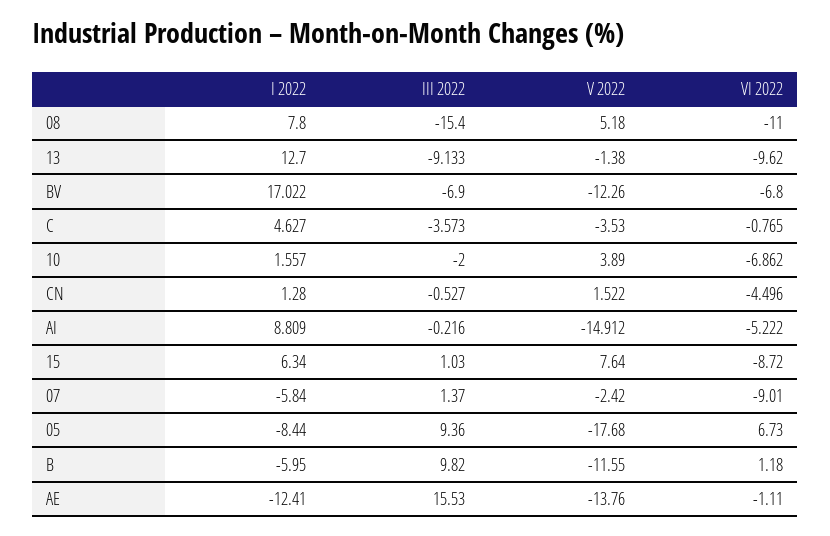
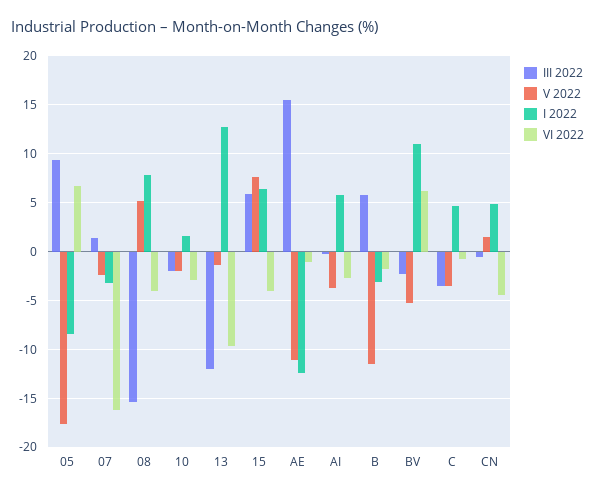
  {
    "I 2022": {
      "08": 7.8,
      "13": 12.7,
-     "BV": 17.022,
+     "BV": 11,
      "C": 4.627,
      "10": 1.557,
-     "CN": 1.28,
+     "CN": 5,
-     "AI": 8.809,
+     "AI": 6,
      "15": 6.34,
-     "07": -5.84,
+     "07": -3,
      "05": -8.44,
-     "B": -5.95,
+     "B": -3,
      "AE": -12.41
    },
    "III 2022": {
      "08": -15.4,
-     "13": -9.133,
+     "13": -12,
-     "BV": -6.9,
+     "BV": -2,
      "C": -3.573,
      "10": -2,
      "CN": -0.527,
      "AI": -0.216,
-     "15": 1.03,
+     "15": 6,
      "07": 1.37,
      "05": 9.36,
-     "B": 9.82,
+     "B": 6,
      "AE": 15.53
    },
    "V 2022": {
      "08": 5.18,
      "13": -1.38,
-     "BV": -12.26,
+     "BV": -5,
      "C": -3.53,
-     "10": 3.89,
+     "10": -2,
      "CN": 1.522,
-     "AI": -14.912,
+     "AI": -4,
      "15": 7.64,
      "07": -2.42,
      "05": -17.68,
      "B": -11.55,
-     "AE": -13.76
+     "AE": -11
    },
    "VI 2022": {
-     "08": -11,
+     "08": -4,
      "13": -9.62,
-     "BV": -6.8,
+     "BV": 6,
      "C": -0.765,
-     "10": -6.862,
+     "10": -3,
      "CN": -4.496,
-     "AI": -5.222,
+     "AI": -3,
-     "15": -8.72,
+     "15": -4,
-     "07": -9.01,
+     "07": -16,
      "05": 6.73,
-     "B": 1.18,
+     "B": -2,
      "AE": -1.11
    }
  }

